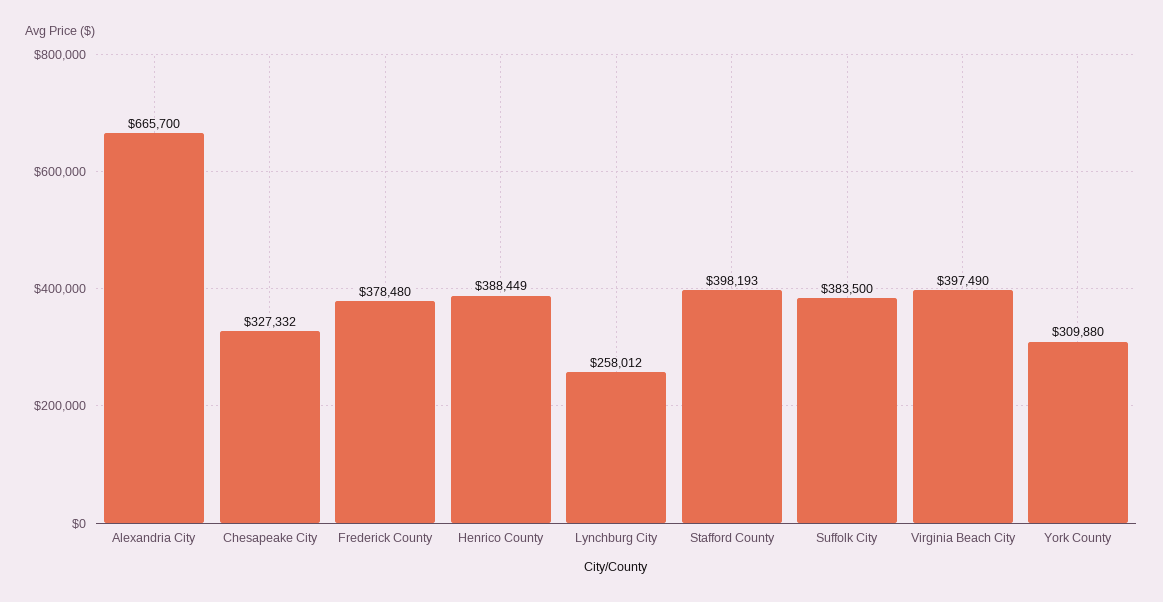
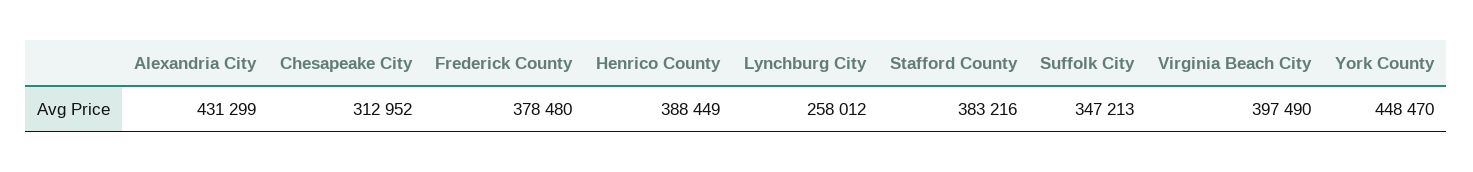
  {
-   "Alexandria City": 665700,
+   "Alexandria City": 431299,
-   "Chesapeake City": 327332,
+   "Chesapeake City": 312952,
    "Frederick County": 378480,
    "Henrico County": 388449,
    "Lynchburg City": 258012,
-   "Stafford County": 398193,
+   "Stafford County": 383216,
-   "Suffolk City": 383500,
+   "Suffolk City": 347213,
    "Virginia Beach City": 397490,
-   "York County": 309880
+   "York County": 448470
  }

